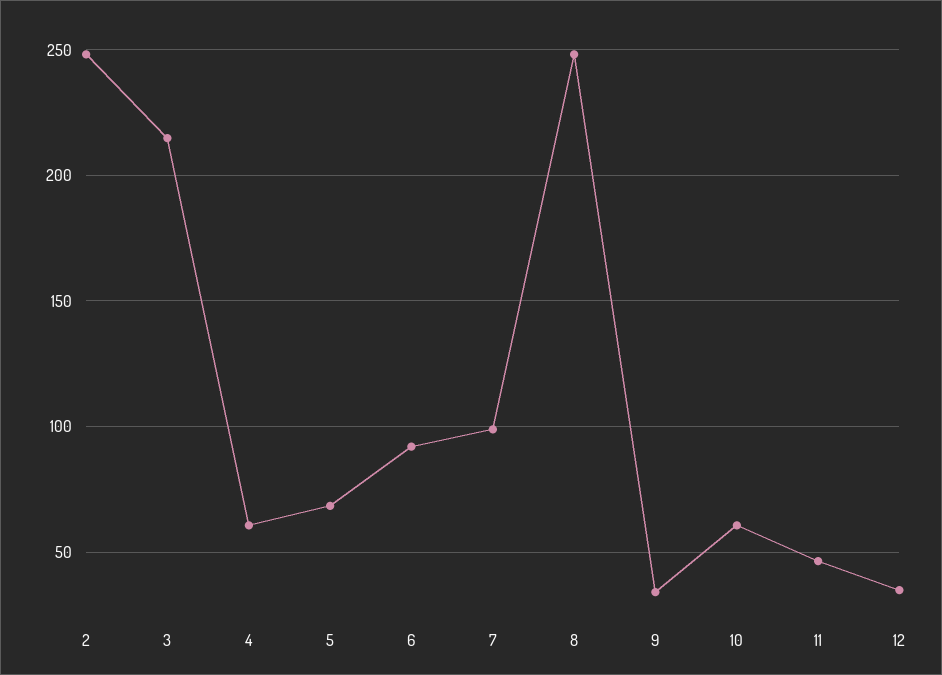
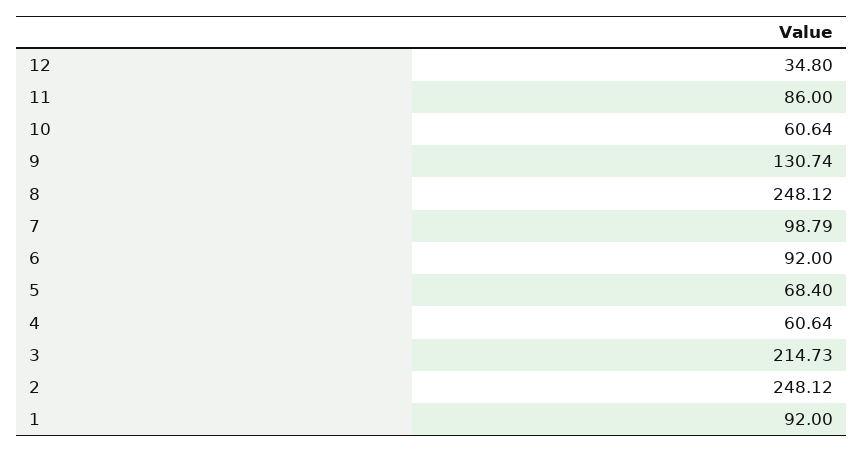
  {
    "2": 248.12,
    "3": 214.73,
    "4": 60.64,
    "5": 68.4,
    "6": 92,
    "7": 98.79,
    "8": 248.12,
-   "9": 35,
+   "9": 130.74,
    "10": 60.64,
-   "11": 45,
+   "11": 86,
-   "12": 34.8
+   "12": 34.8,
+   "1": 92
  }

